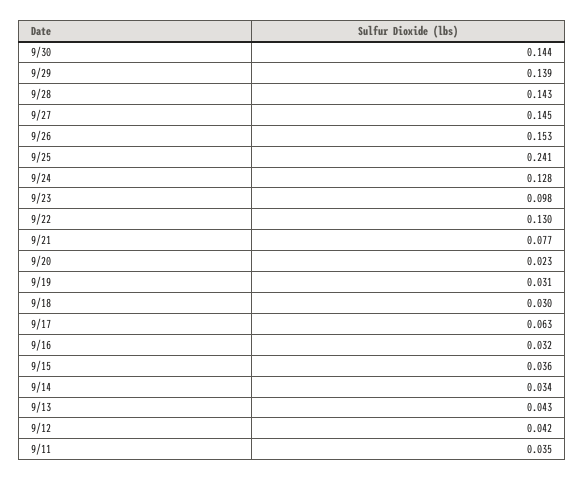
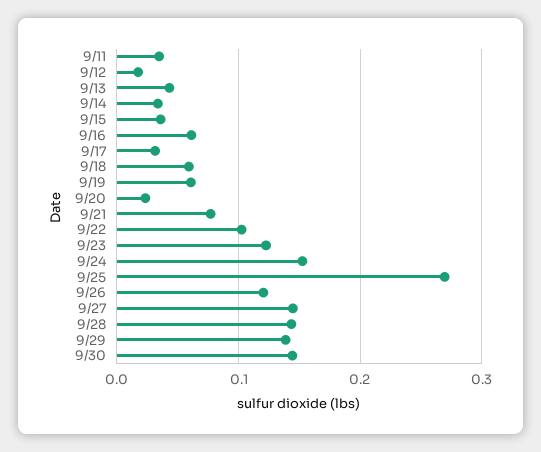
  {
    "9/30": 0.144,
    "9/29": 0.139,
    "9/28": 0.143,
    "9/27": 0.145,
-   "9/26": 0.153,
+   "9/26": 0.12,
-   "9/25": 0.241,
+   "9/25": 0.27,
-   "9/24": 0.128,
+   "9/24": 0.15,
-   "9/23": 0.098,
+   "9/23": 0.12,
-   "9/22": 0.13,
+   "9/22": 0.1,
    "9/21": 0.077,
    "9/20": 0.023,
-   "9/19": 0.031,
+   "9/19": 0.06,
-   "9/18": 0.03,
+   "9/18": 0.06,
-   "9/17": 0.063,
+   "9/17": 0.03,
-   "9/16": 0.032,
+   "9/16": 0.06,
    "9/15": 0.036,
    "9/14": 0.034,
    "9/13": 0.043,
-   "9/12": 0.042,
+   "9/12": 0.02,
    "9/11": 0.035
  }

